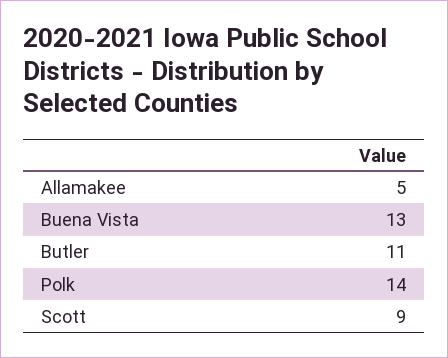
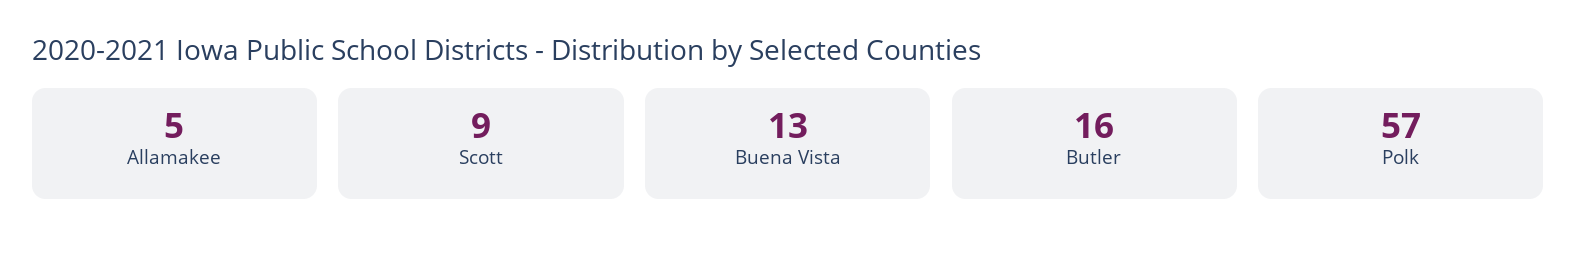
  {
    "Allamakee": 5,
    "Buena Vista": 13,
-   "Butler": 11,
+   "Butler": 16,
-   "Polk": 14,
+   "Polk": 57,
    "Scott": 9
  }

